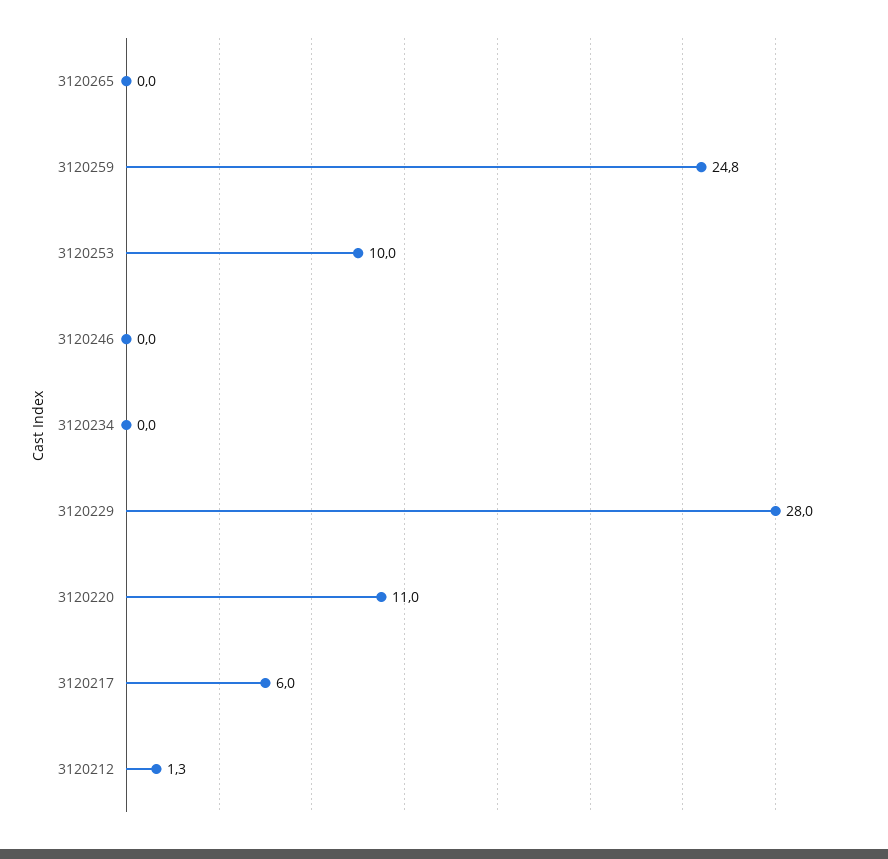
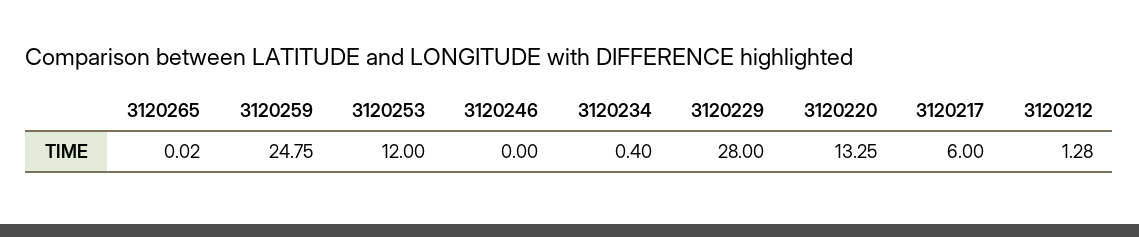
  {
    "3120265": 0.02,
    "3120259": 24.75,
-   "3120253": 10,
+   "3120253": 12,
    "3120246": 0,
-   "3120234": 0,
+   "3120234": 0.4,
    "3120229": 28,
-   "3120220": 11,
+   "3120220": 13.25,
    "3120217": 6,
    "3120212": 1.28
  }

